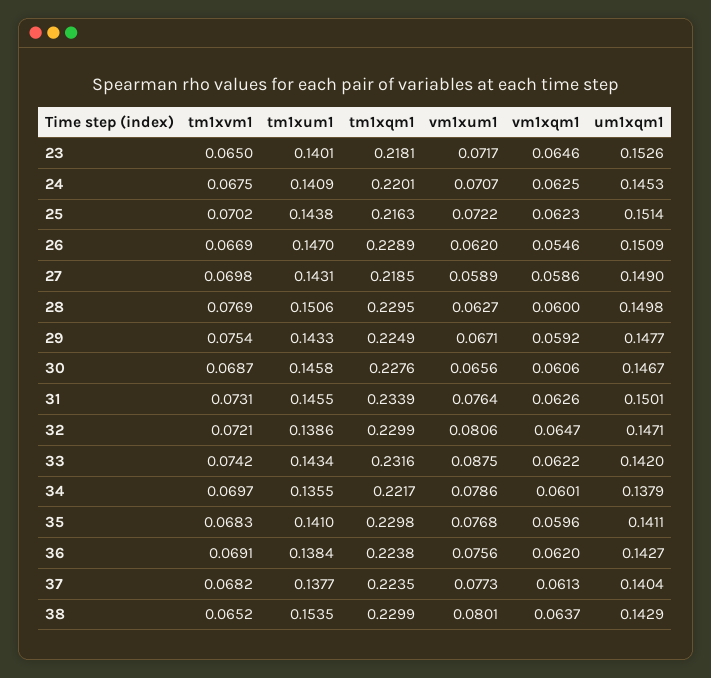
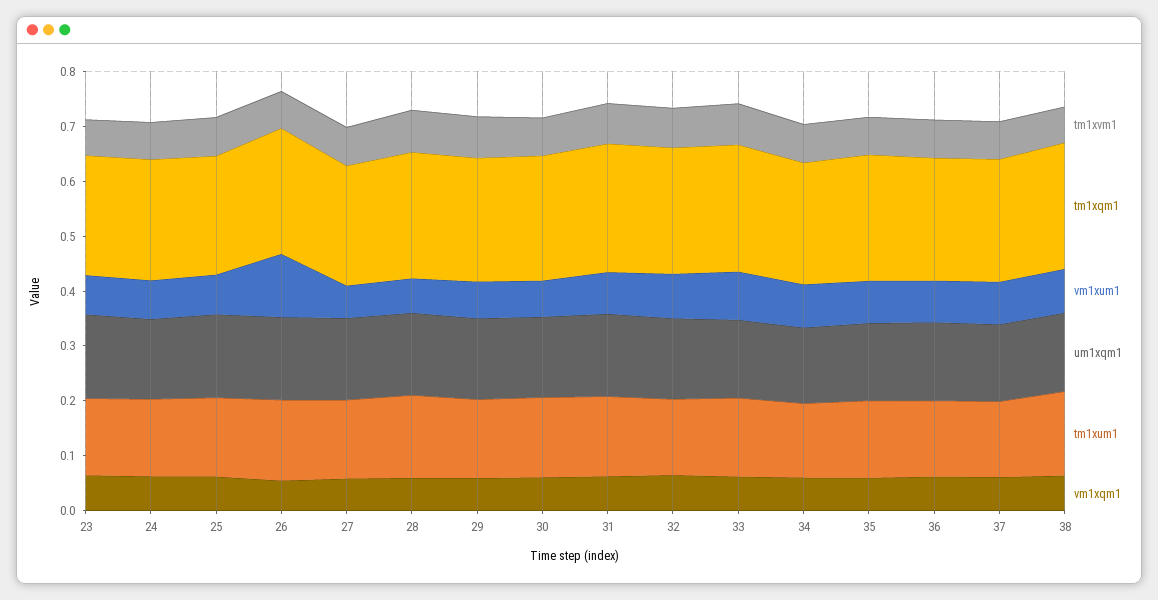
  {
    "tm1xvm1": {
      "23": 0.065,
      "24": 0.0675,
      "25": 0.0702,
      "26": 0.0669,
      "27": 0.0698,
      "28": 0.0769,
      "29": 0.0754,
      "30": 0.0687,
      "31": 0.0731,
      "32": 0.0721,
      "33": 0.0742,
      "34": 0.0697,
      "35": 0.0683,
      "36": 0.0691,
      "37": 0.0682,
      "38": 0.0652
    },
    "tm1xum1": {
      "23": 0.1401,
      "24": 0.1409,
      "25": 0.1438,
      "26": 0.147,
      "27": 0.1431,
      "28": 0.1506,
      "29": 0.1433,
      "30": 0.1458,
      "31": 0.1455,
      "32": 0.1386,
      "33": 0.1434,
      "34": 0.1355,
      "35": 0.141,
      "36": 0.1384,
      "37": 0.1377,
      "38": 0.1535
    },
    "tm1xqm1": {
      "23": 0.2181,
      "24": 0.2201,
      "25": 0.2163,
      "26": 0.2289,
      "27": 0.2185,
      "28": 0.2295,
      "29": 0.2249,
      "30": 0.2276,
      "31": 0.2339,
      "32": 0.2299,
      "33": 0.2316,
      "34": 0.2217,
      "35": 0.2298,
      "36": 0.2238,
      "37": 0.2235,
      "38": 0.2299
    },
    "vm1xum1": {
      "23": 0.0717,
      "24": 0.0707,
      "25": 0.0722,
-     "26": 0.062,
+     "26": 0.12,
      "27": 0.0589,
      "28": 0.0627,
      "29": 0.0671,
      "30": 0.0656,
      "31": 0.0764,
      "32": 0.0806,
      "33": 0.0875,
      "34": 0.0786,
      "35": 0.0768,
      "36": 0.0756,
      "37": 0.0773,
      "38": 0.0801
    },
    "vm1xqm1": {
      "23": 0.0646,
      "24": 0.0625,
      "25": 0.0623,
      "26": 0.0546,
      "27": 0.0586,
      "28": 0.06,
      "29": 0.0592,
      "30": 0.0606,
      "31": 0.0626,
      "32": 0.0647,
      "33": 0.0622,
      "34": 0.0601,
      "35": 0.0596,
      "36": 0.062,
      "37": 0.0613,
      "38": 0.0637
    },
    "um1xqm1": {
      "23": 0.1526,
      "24": 0.1453,
      "25": 0.1514,
      "26": 0.1509,
      "27": 0.149,
      "28": 0.1498,
      "29": 0.1477,
      "30": 0.1467,
      "31": 0.1501,
      "32": 0.1471,
      "33": 0.142,
      "34": 0.1379,
      "35": 0.1411,
      "36": 0.1427,
      "37": 0.1404,
      "38": 0.1429
    }
  }

